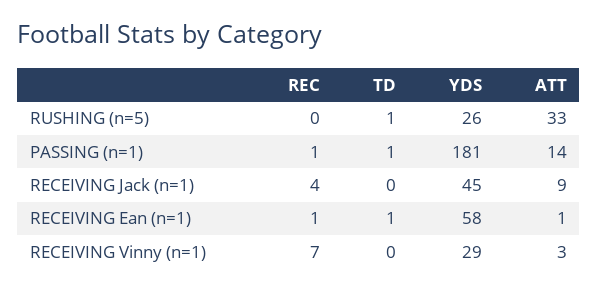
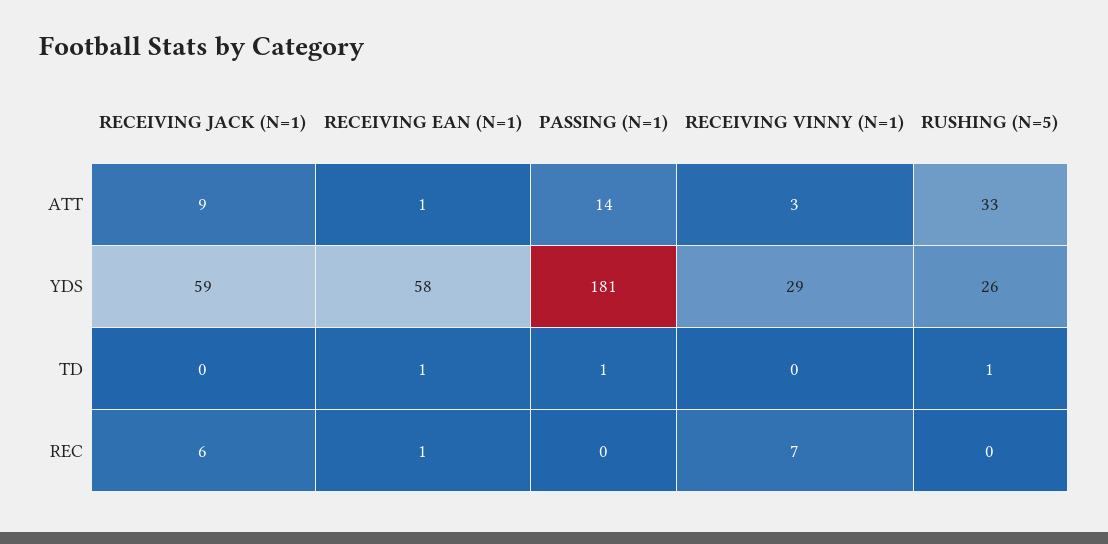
  {
    "REC": {
      "RUSHING (n=5)": 0,
-     "PASSING (n=1)": 1,
+     "PASSING (n=1)": 0,
-     "RECEIVING Jack (n=1)": 4,
+     "RECEIVING Jack (n=1)": 6,
      "RECEIVING Ean (n=1)": 1,
      "RECEIVING Vinny (n=1)": 7
    },
    "TD": {
      "RUSHING (n=5)": 1,
      "PASSING (n=1)": 1,
      "RECEIVING Jack (n=1)": 0,
      "RECEIVING Ean (n=1)": 1,
      "RECEIVING Vinny (n=1)": 0
    },
    "YDS": {
      "RUSHING (n=5)": 26,
      "PASSING (n=1)": 181,
-     "RECEIVING Jack (n=1)": 45,
+     "RECEIVING Jack (n=1)": 59,
      "RECEIVING Ean (n=1)": 58,
      "RECEIVING Vinny (n=1)": 29
    },
    "ATT": {
      "RUSHING (n=5)": 33,
      "PASSING (n=1)": 14,
      "RECEIVING Jack (n=1)": 9,
      "RECEIVING Ean (n=1)": 1,
      "RECEIVING Vinny (n=1)": 3
    }
  }

